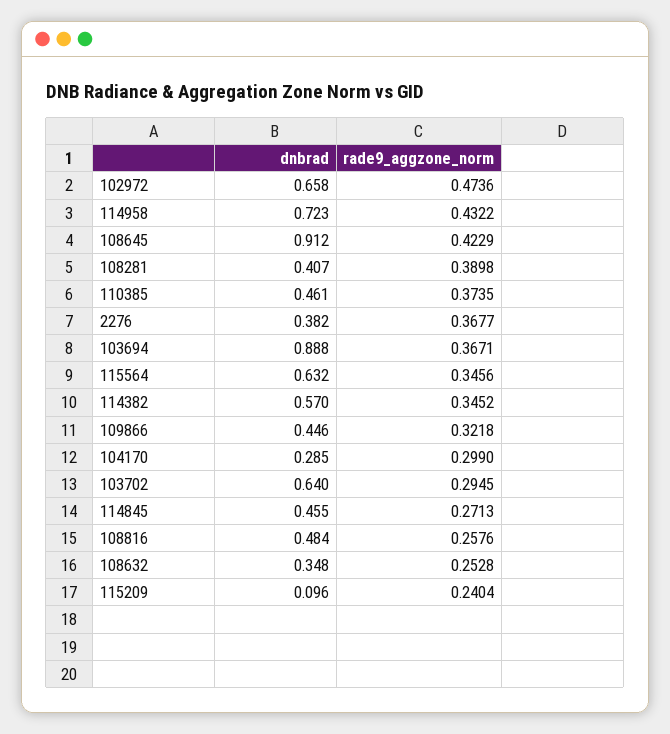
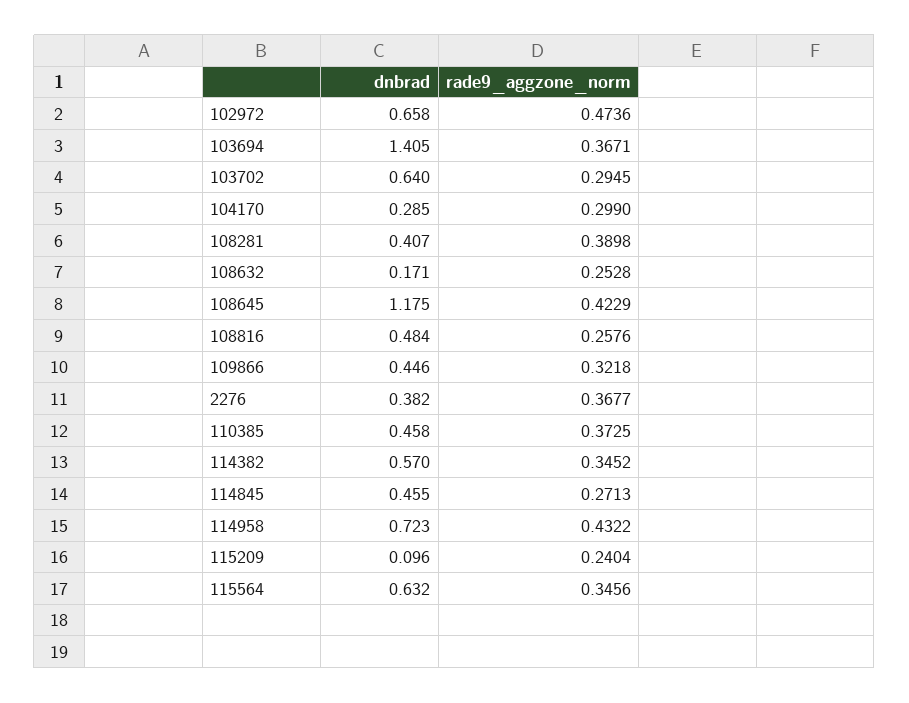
  {
    "dnbrad": {
      "102972": 0.658,
      "114958": 0.723,
-     "108645": 0.912,
+     "108645": 1.175,
      "108281": 0.407,
-     "110385": 0.461,
+     "110385": 0.458,
      "2276": 0.382,
-     "103694": 0.888,
+     "103694": 1.405,
      "115564": 0.632,
      "114382": 0.57,
      "109866": 0.446,
      "104170": 0.285,
      "103702": 0.64,
      "114845": 0.455,
      "108816": 0.484,
-     "108632": 0.348,
+     "108632": 0.171,
      "115209": 0.096
    },
    "rade9_aggzone_norm": {
      "102972": 0.4736,
      "114958": 0.4322,
      "108645": 0.4229,
      "108281": 0.3898,
-     "110385": 0.3735,
+     "110385": 0.3725,
      "2276": 0.3677,
      "103694": 0.3671,
      "115564": 0.3456,
      "114382": 0.3452,
      "109866": 0.3218,
      "104170": 0.299,
      "103702": 0.2945,
      "114845": 0.2713,
      "108816": 0.2576,
      "108632": 0.2528,
      "115209": 0.2404
    }
  }

